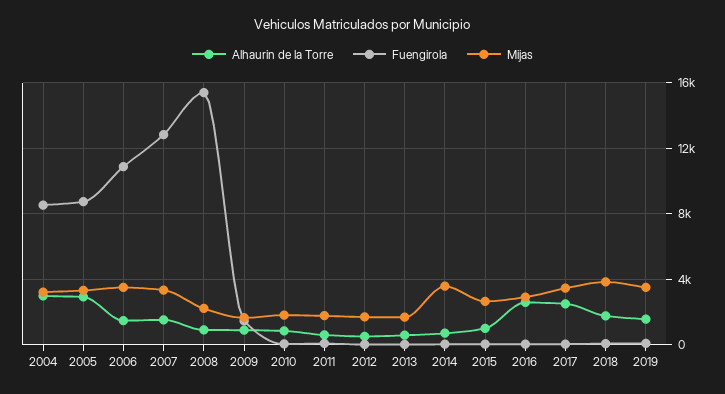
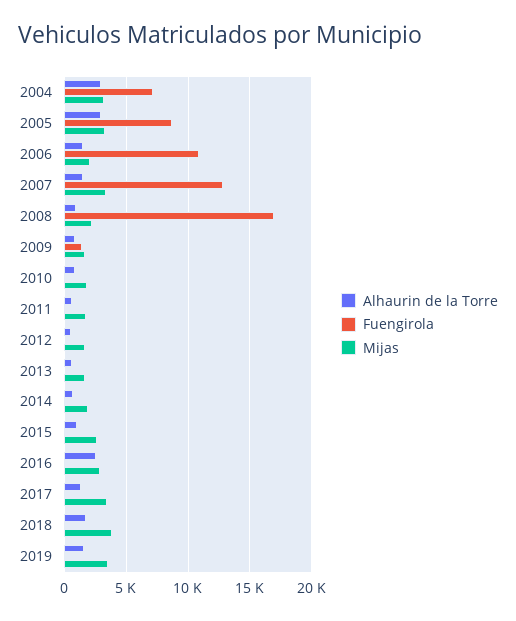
  {
    "Alhaurin de la Torre": {
      "2004": 3000,
      "2005": 3000,
      "2006": 1500,
      "2007": 1500,
      "2008": 1000,
      "2009": 1000,
      "2010": 1000,
      "2011": 500,
      "2012": 500,
      "2013": 500,
      "2014": 500,
      "2015": 1000,
      "2016": 2500,
-     "2017": 2500,
+     "2017": 1500,
      "2018": 2000,
      "2019": 1500
    },
    "Fuengirola": {
-     "2004": 8500,
+     "2004": 7000,
      "2005": 8500,
      "2006": 11000,
      "2007": 13000,
-     "2008": 15500,
+     "2008": 17000,
      "2009": 1500,
      "2010": 0,
      "2011": 0,
      "2012": 0,
      "2013": 0,
      "2014": 0,
      "2015": 0,
      "2016": 0,
      "2017": 0,
      "2018": 0,
      "2019": 0
    },
    "Mijas": {
      "2004": 3000,
      "2005": 3500,
-     "2006": 3500,
+     "2006": 2000,
      "2007": 3500,
      "2008": 2000,
      "2009": 1500,
      "2010": 2000,
      "2011": 2000,
      "2012": 1500,
      "2013": 1500,
-     "2014": 3500,
+     "2014": 2000,
      "2015": 2500,
      "2016": 3000,
      "2017": 3500,
      "2018": 4000,
      "2019": 3500
    }
  }

